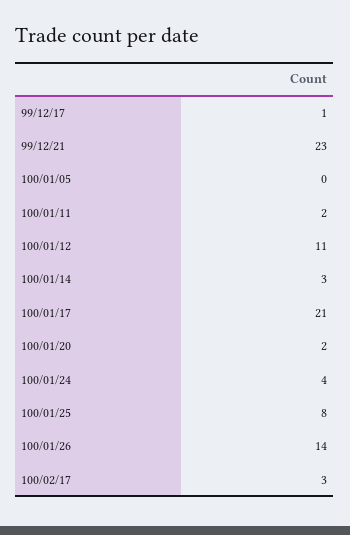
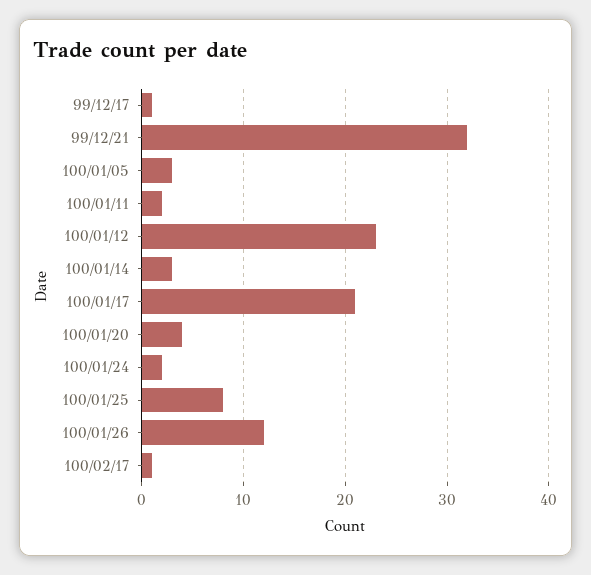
  {
    "99/12/17": 1,
-   "99/12/21": 23,
+   "99/12/21": 32,
-   "100/01/05": 0,
+   "100/01/05": 3,
    "100/01/11": 2,
-   "100/01/12": 11,
+   "100/01/12": 23,
    "100/01/14": 3,
    "100/01/17": 21,
-   "100/01/20": 2,
+   "100/01/20": 4,
-   "100/01/24": 4,
+   "100/01/24": 2,
    "100/01/25": 8,
-   "100/01/26": 14,
+   "100/01/26": 12,
-   "100/02/17": 3
+   "100/02/17": 1
  }

